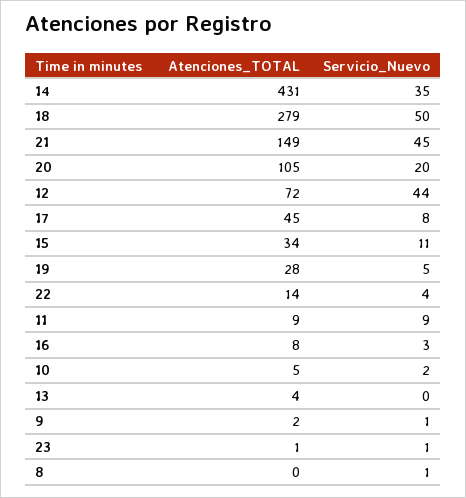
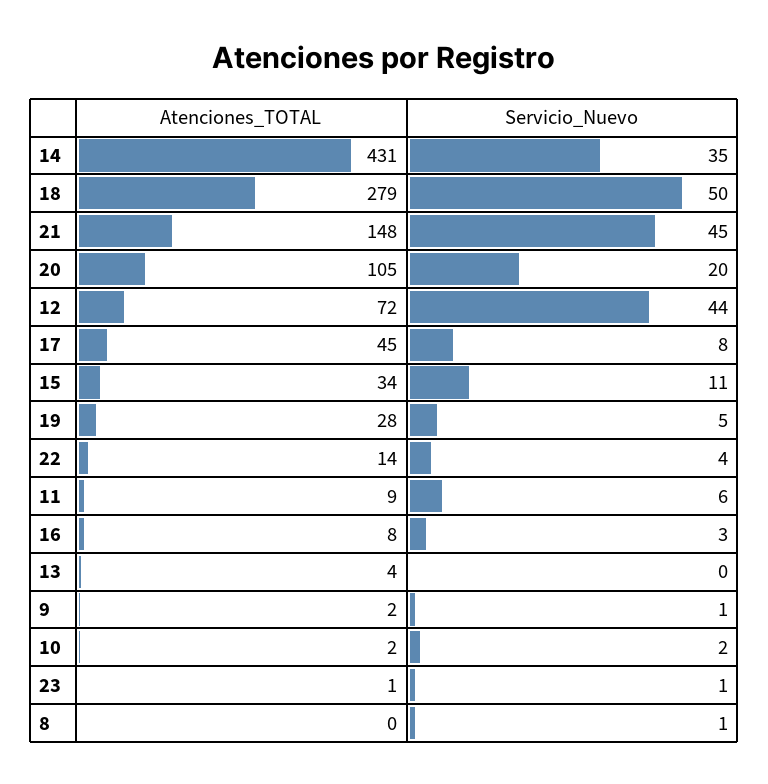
  {
    "Atenciones_TOTAL": {
      "14": 431,
      "18": 279,
-     "21": 149,
+     "21": 148,
      "20": 105,
      "12": 72,
      "17": 45,
      "15": 34,
      "19": 28,
      "22": 14,
      "11": 9,
      "16": 8,
-     "10": 5,
+     "10": 2,
      "13": 4,
      "9": 2,
      "23": 1,
      "8": 0
    },
    "Servicio_Nuevo": {
      "14": 35,
      "18": 50,
      "21": 45,
      "20": 20,
      "12": 44,
      "17": 8,
      "15": 11,
      "19": 5,
      "22": 4,
-     "11": 9,
+     "11": 6,
      "16": 3,
      "10": 2,
      "13": 0,
      "9": 1,
      "23": 1,
      "8": 1
    }
  }

